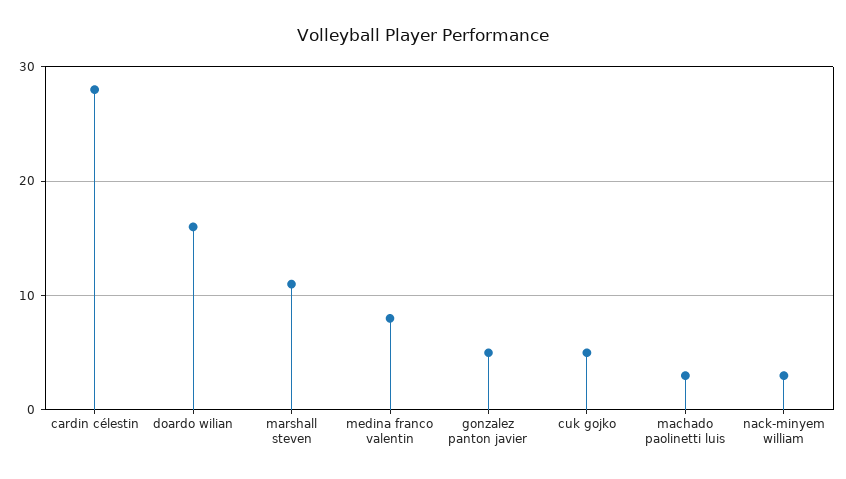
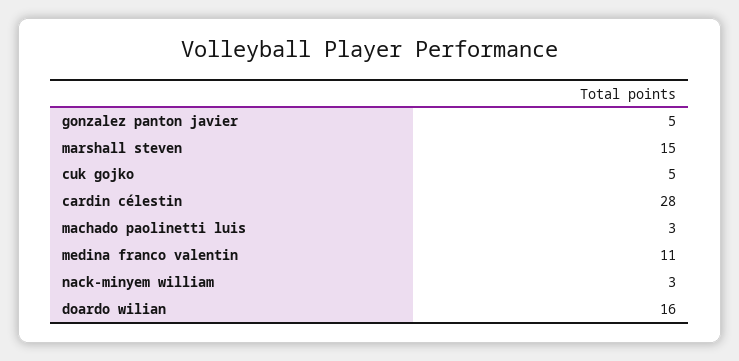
  {
    "cardin célestin": 28,
    "doardo wilian": 16,
-   "marshall steven": 11,
+   "marshall steven": 15,
-   "medina franco valentin": 8,
+   "medina franco valentin": 11,
    "gonzalez panton javier": 5,
    "cuk gojko": 5,
    "machado paolinetti luis": 3,
    "nack-minyem william": 3
  }

